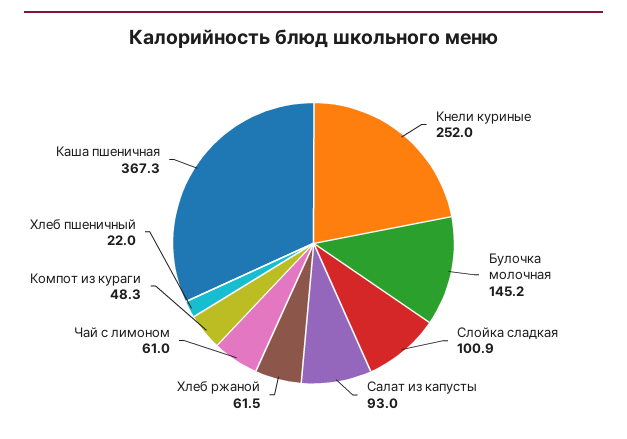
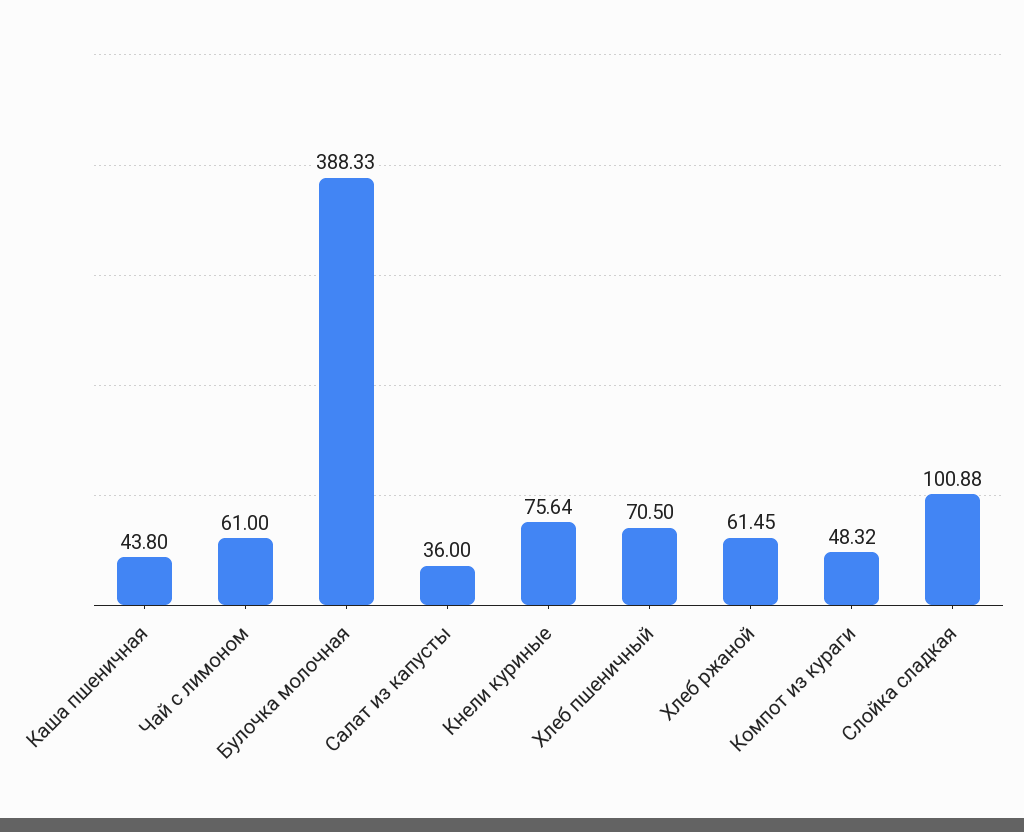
  {
-   "Кнели куриные": 252,
+   "Кнели куриные": 75.64,
-   "Булочка молочная": 145.2,
+   "Булочка молочная": 388.33,
    "Слойка сладкая": 100.88,
-   "Салат из капусты": 93,
+   "Салат из капусты": 36,
    "Хлеб ржаной": 61.45,
    "Чай с лимоном": 61,
    "Компот из кураги": 48.32,
-   "Хлеб пшеничный": 22,
+   "Хлеб пшеничный": 70.5,
-   "Каша пшеничная": 367.3
+   "Каша пшеничная": 43.8
  }

